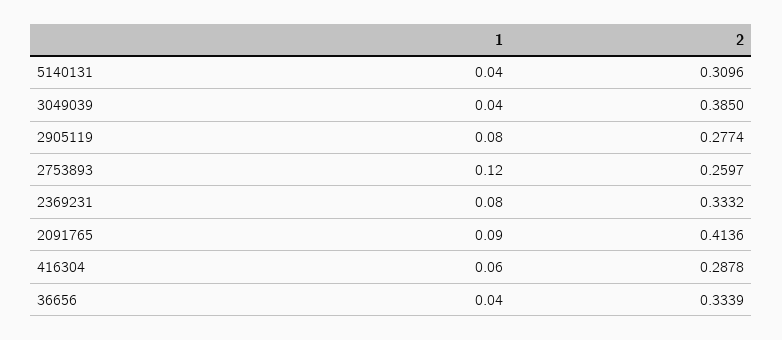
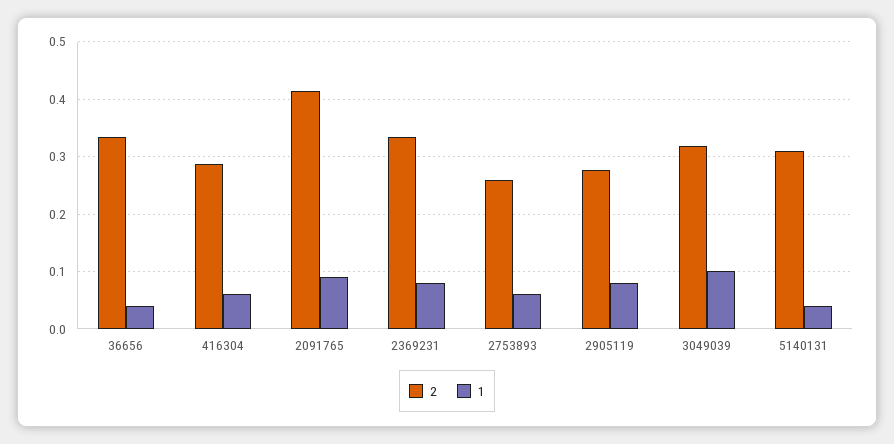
  {
    "1": {
      "5140131": 0.04,
-     "3049039": 0.04,
+     "3049039": 0.1,
      "2905119": 0.08,
-     "2753893": 0.12,
+     "2753893": 0.06,
      "2369231": 0.08,
      "2091765": 0.09,
      "416304": 0.06,
      "36656": 0.04
    },
    "2": {
      "5140131": 0.3096,
-     "3049039": 0.385,
+     "3049039": 0.32,
      "2905119": 0.2774,
      "2753893": 0.2597,
      "2369231": 0.3332,
      "2091765": 0.4136,
      "416304": 0.2878,
      "36656": 0.3339
    }
  }

